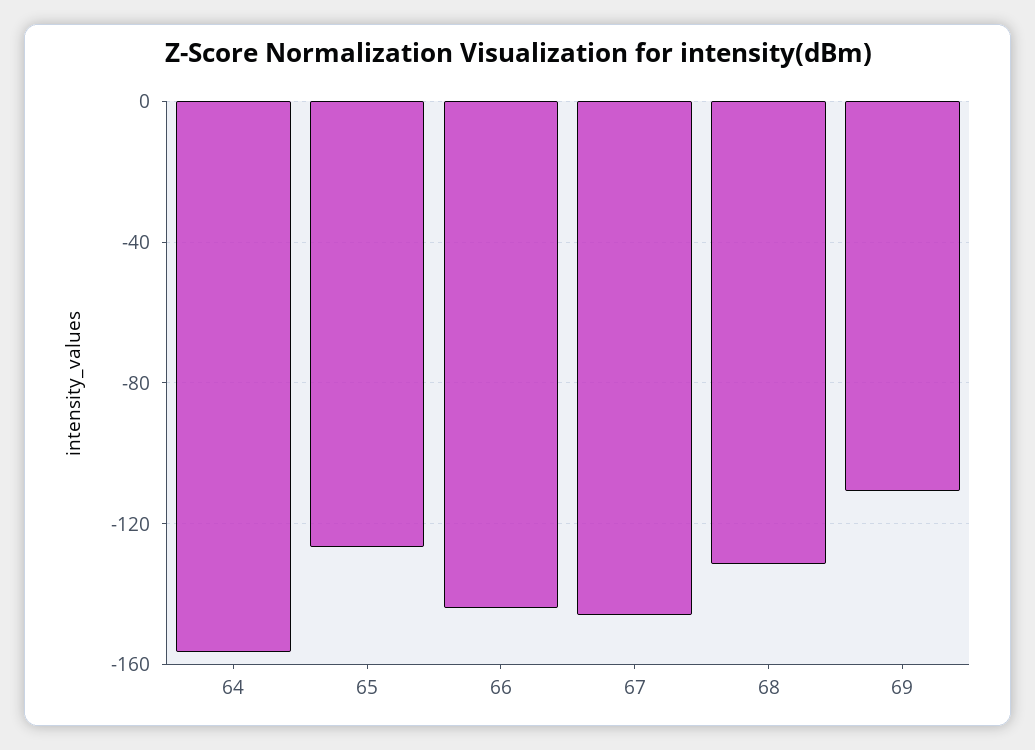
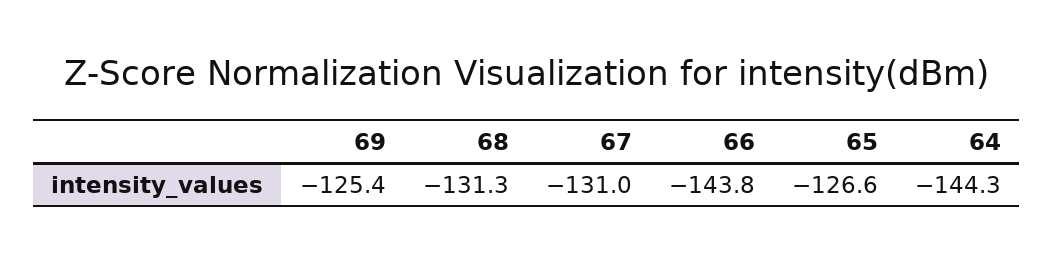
  {
-   "64": -155,
+   "64": -144.3,
    "65": -126.6,
    "66": -143.8,
-   "67": -145,
+   "67": -131,
    "68": -131.3,
-   "69": -110
+   "69": -125.4
  }

